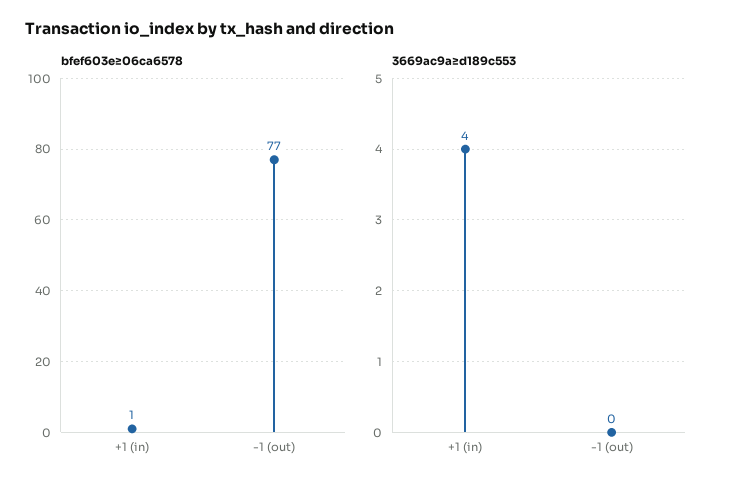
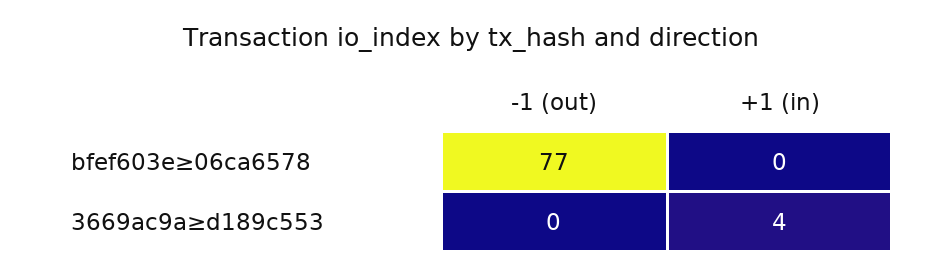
  {
    "bfef603e≥06ca6578": {
-     "+1 (in)": 1,
+     "+1 (in)": 0,
      "-1 (out)": 77
    },
    "3669ac9a≥d189c553": {
      "+1 (in)": 4,
      "-1 (out)": 0
    }
  }

